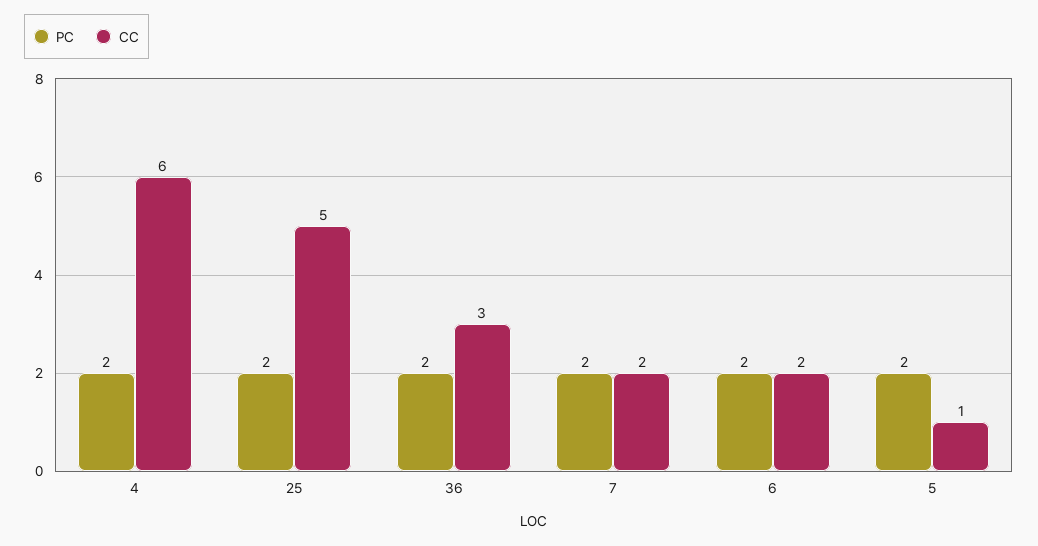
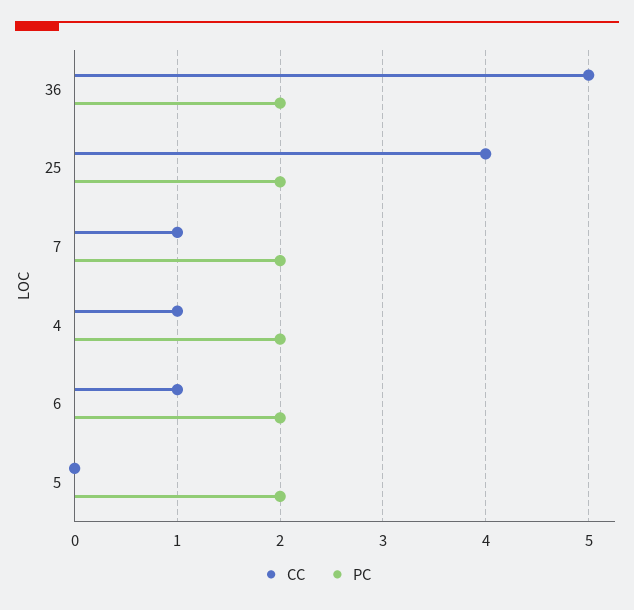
  {
    "PC": {
      "4": 2,
      "25": 2,
      "36": 2,
      "7": 2,
      "6": 2,
      "5": 2
    },
    "CC": {
-     "4": 6,
+     "4": 1,
-     "25": 5,
+     "25": 4,
-     "36": 3,
+     "36": 5,
-     "7": 2,
+     "7": 1,
-     "6": 2,
+     "6": 1,
-     "5": 1
+     "5": 0
    }
  }

